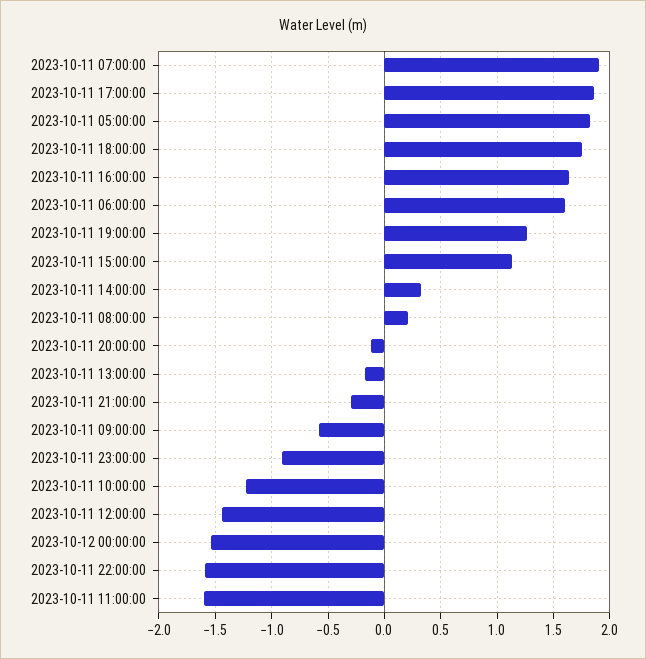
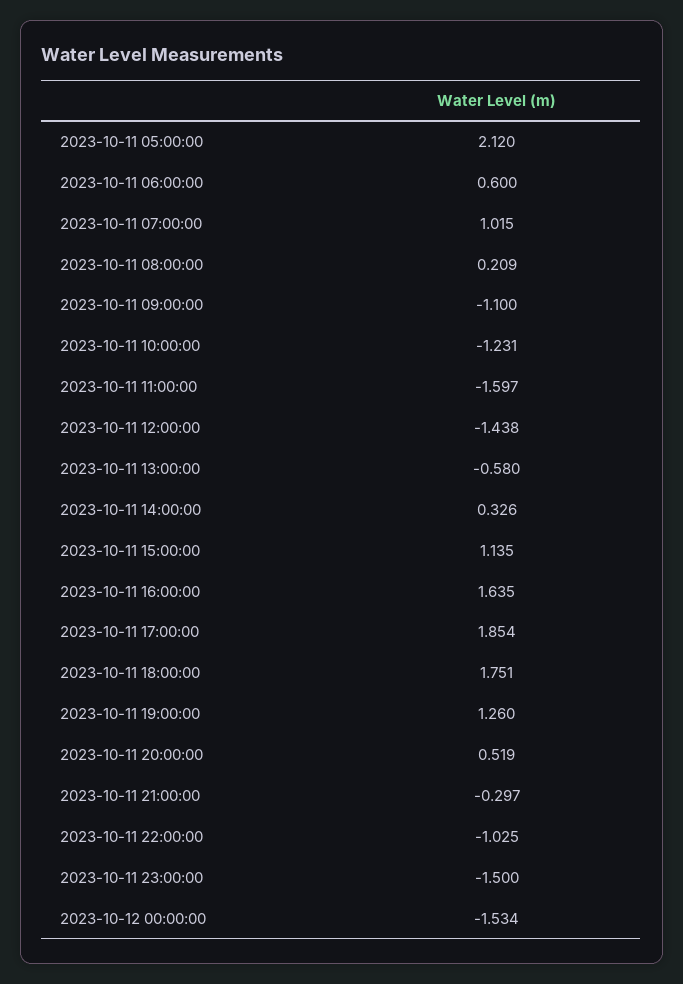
  {
-   "2023-10-11 07:00:00": 1.9,
+   "2023-10-11 07:00:00": 1.015,
    "2023-10-11 17:00:00": 1.854,
-   "2023-10-11 05:00:00": 1.8,
+   "2023-10-11 05:00:00": 2.12,
    "2023-10-11 18:00:00": 1.751,
    "2023-10-11 16:00:00": 1.635,
-   "2023-10-11 06:00:00": 1.6,
+   "2023-10-11 06:00:00": 0.6,
    "2023-10-11 19:00:00": 1.26,
    "2023-10-11 15:00:00": 1.135,
    "2023-10-11 14:00:00": 0.326,
    "2023-10-11 08:00:00": 0.209,
-   "2023-10-11 20:00:00": -0.1,
+   "2023-10-11 20:00:00": 0.519,
-   "2023-10-11 13:00:00": -0.2,
+   "2023-10-11 13:00:00": -0.58,
    "2023-10-11 21:00:00": -0.297,
-   "2023-10-11 09:00:00": -0.6,
+   "2023-10-11 09:00:00": -1.1,
-   "2023-10-11 23:00:00": -0.9,
+   "2023-10-11 23:00:00": -1.5,
    "2023-10-11 10:00:00": -1.231,
    "2023-10-11 12:00:00": -1.438,
    "2023-10-12 00:00:00": -1.534,
-   "2023-10-11 22:00:00": -1.6,
+   "2023-10-11 22:00:00": -1.025,
    "2023-10-11 11:00:00": -1.597
  }

